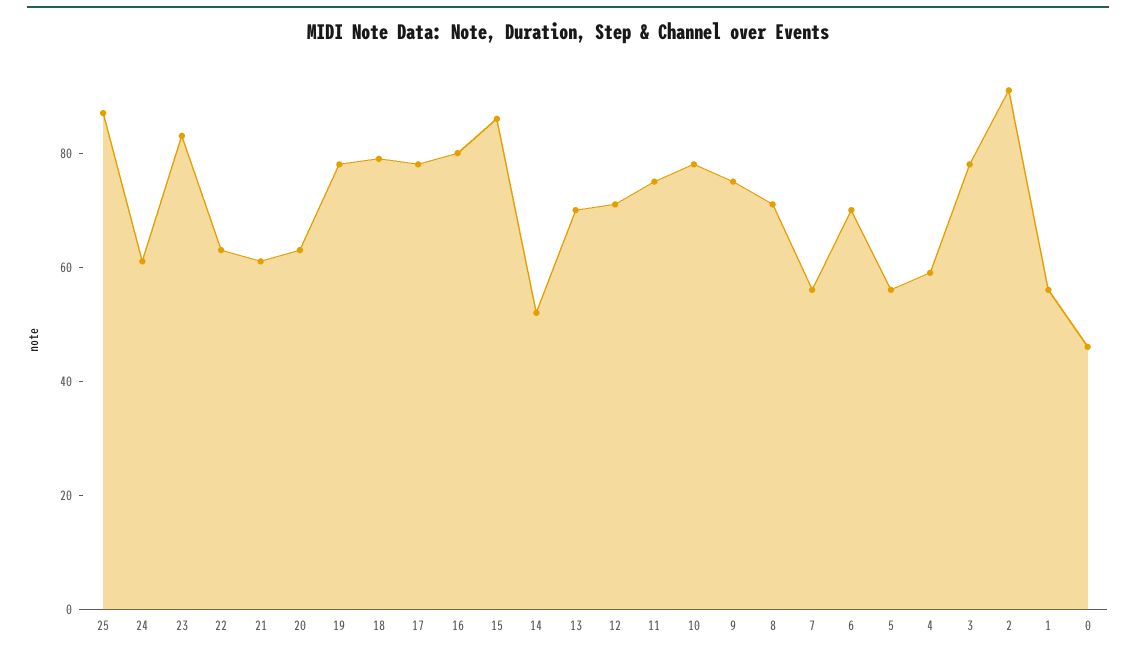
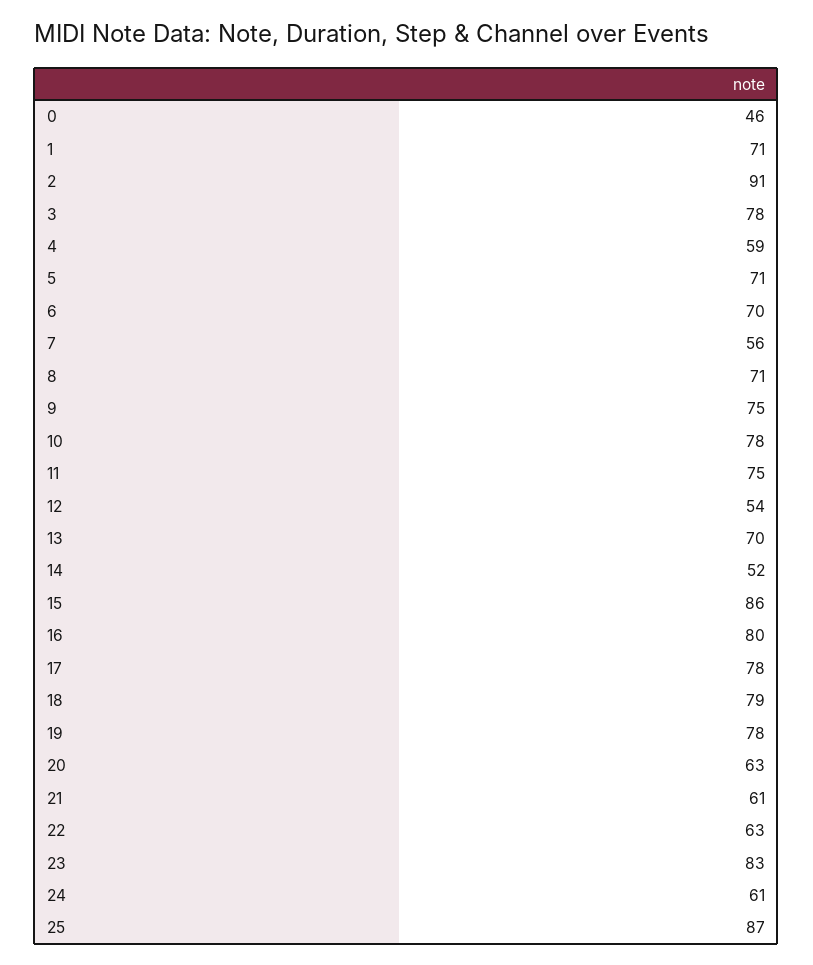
  {
    "25": 87,
    "24": 61,
    "23": 83,
    "22": 63,
    "21": 61,
    "20": 63,
    "19": 78,
    "18": 79,
    "17": 78,
    "16": 80,
    "15": 86,
    "14": 52,
    "13": 70,
-   "12": 70,
+   "12": 54,
    "11": 75,
    "10": 78,
    "9": 75,
    "8": 71,
    "7": 56,
    "6": 70,
-   "5": 55,
+   "5": 71,
    "4": 59,
    "3": 78,
    "2": 91,
-   "1": 55,
+   "1": 71,
    "0": 46
  }

